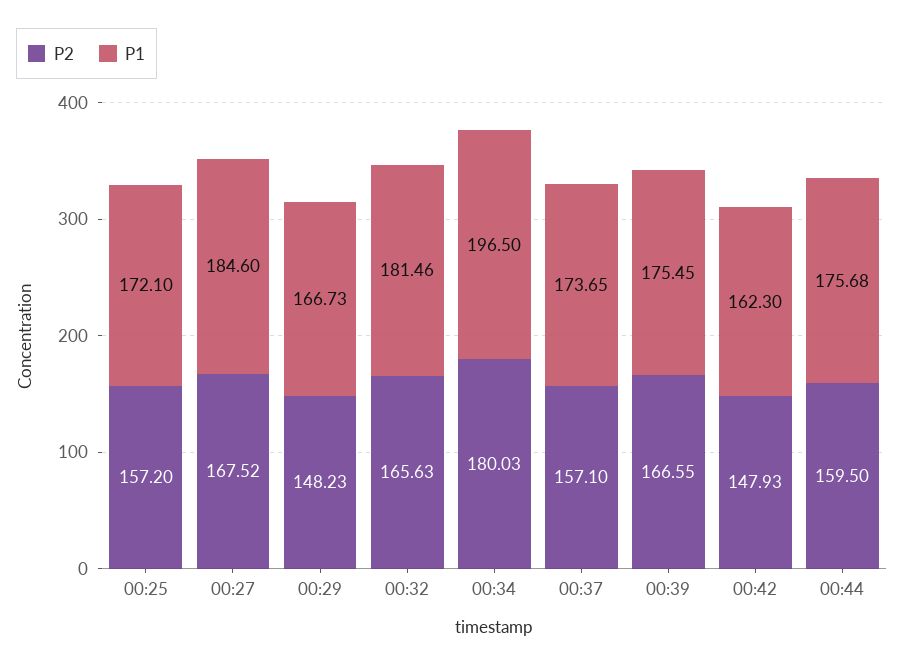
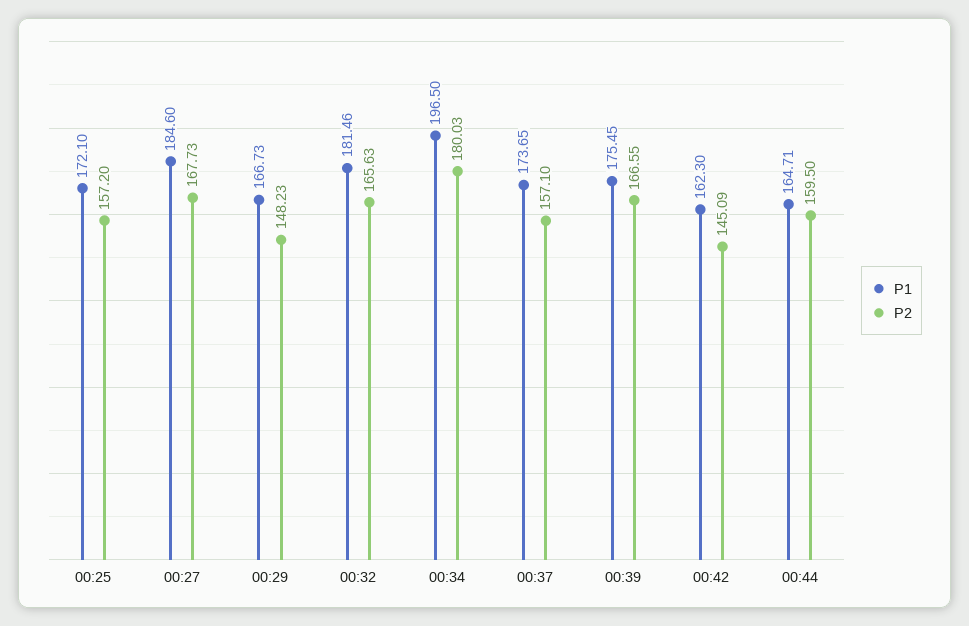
  {
    "P2": {
      "00:25": 157.2,
-     "00:27": 167.52,
+     "00:27": 167.73,
      "00:29": 148.23,
      "00:32": 165.63,
      "00:34": 180.03,
      "00:37": 157.1,
      "00:39": 166.55,
-     "00:42": 147.93,
+     "00:42": 145.09,
      "00:44": 159.5
    },
    "P1": {
      "00:25": 172.1,
      "00:27": 184.6,
      "00:29": 166.73,
      "00:32": 181.46,
      "00:34": 196.5,
      "00:37": 173.65,
      "00:39": 175.45,
      "00:42": 162.3,
-     "00:44": 175.68
+     "00:44": 164.71
    }
  }

